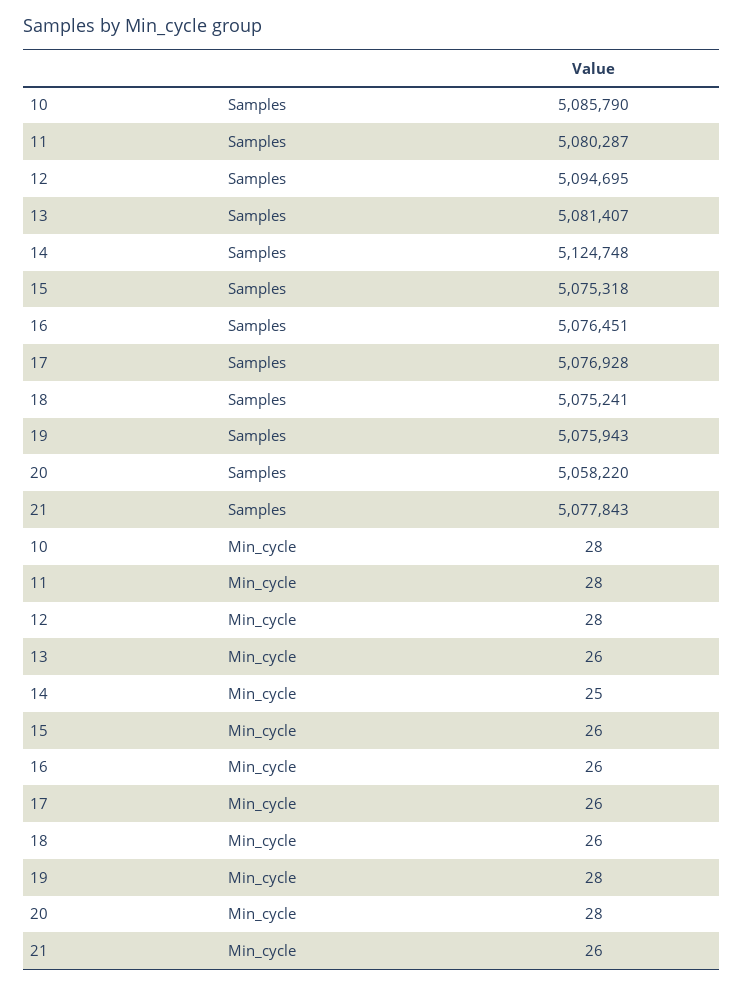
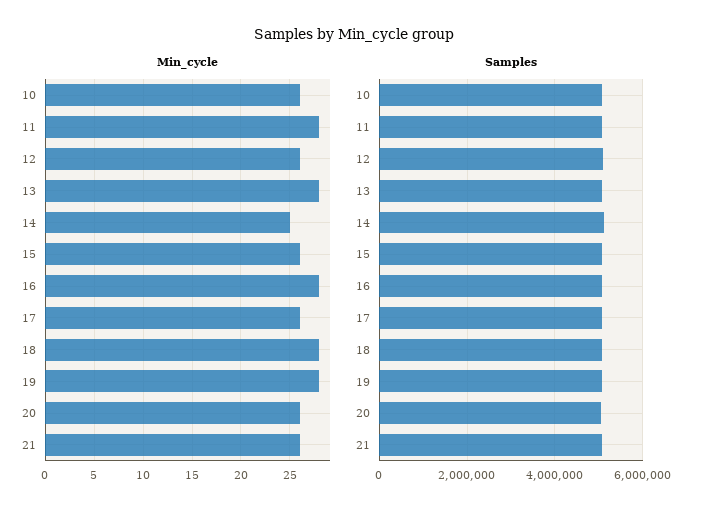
  {
    "Samples": {
      "10": 5085790,
      "11": 5080287,
      "12": 5094695,
      "13": 5081407,
      "14": 5124748,
      "15": 5075318,
      "16": 5076451,
      "17": 5076928,
      "18": 5075241,
      "19": 5075943,
      "20": 5058220,
      "21": 5077843
    },
    "Min_cycle": {
-     "10": 28,
+     "10": 26,
      "11": 28,
-     "12": 28,
+     "12": 26,
-     "13": 26,
+     "13": 28,
      "14": 25,
      "15": 26,
-     "16": 26,
+     "16": 28,
      "17": 26,
-     "18": 26,
+     "18": 28,
      "19": 28,
-     "20": 28,
+     "20": 26,
      "21": 26
    }
  }

